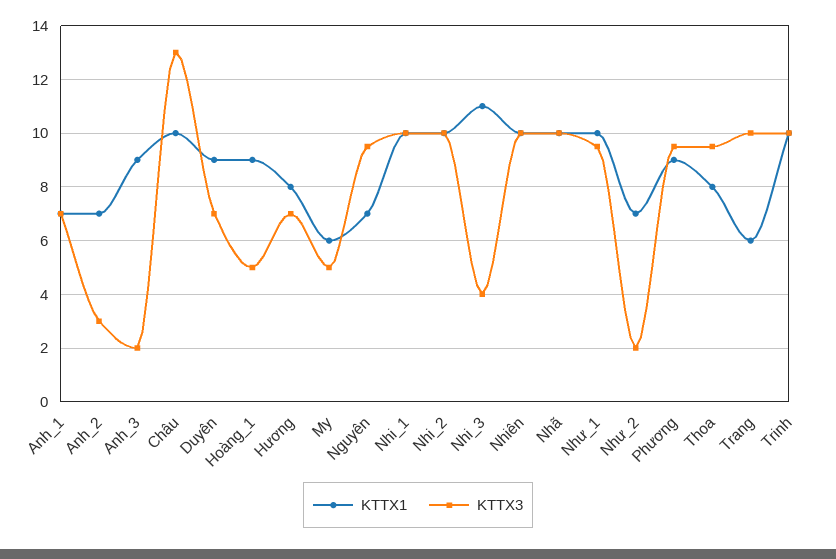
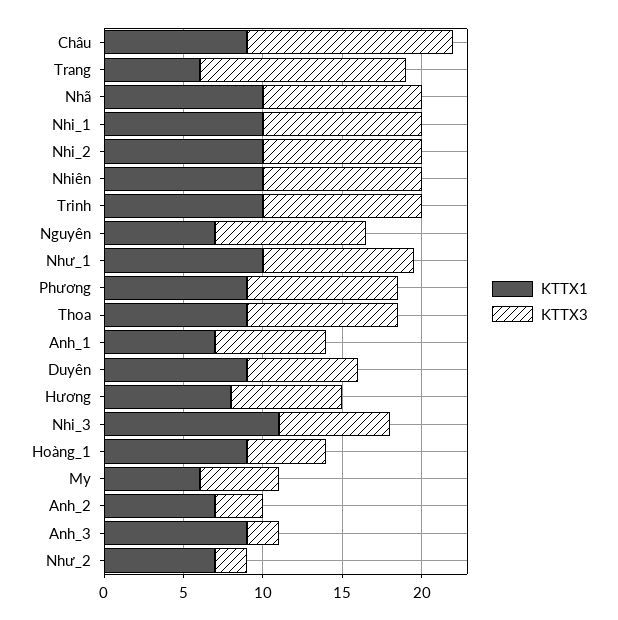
  {
    "KTTX1": {
      "Anh_1": 7,
      "Anh_2": 7,
      "Anh_3": 9,
-     "Châu": 10,
+     "Châu": 9,
      "Duyên": 9,
      "Hoàng_1": 9,
      "Hương": 8,
      "My": 6,
      "Nguyên": 7,
      "Nhi_1": 10,
      "Nhi_2": 10,
      "Nhi_3": 11,
      "Nhiên": 10,
      "Nhã": 10,
      "Như_1": 10,
      "Như_2": 7,
      "Phương": 9,
-     "Thoa": 8,
+     "Thoa": 9,
      "Trang": 6,
      "Trinh": 10
    },
    "KTTX3": {
      "Anh_1": 7,
      "Anh_2": 3,
      "Anh_3": 2,
      "Châu": 13,
      "Duyên": 7,
      "Hoàng_1": 5,
      "Hương": 7,
      "My": 5,
      "Nguyên": 9.5,
      "Nhi_1": 10,
      "Nhi_2": 10,
-     "Nhi_3": 4,
+     "Nhi_3": 7,
      "Nhiên": 10,
      "Nhã": 10,
      "Như_1": 9.5,
      "Như_2": 2,
      "Phương": 9.5,
      "Thoa": 9.5,
-     "Trang": 10,
+     "Trang": 13,
      "Trinh": 10
    }
  }

